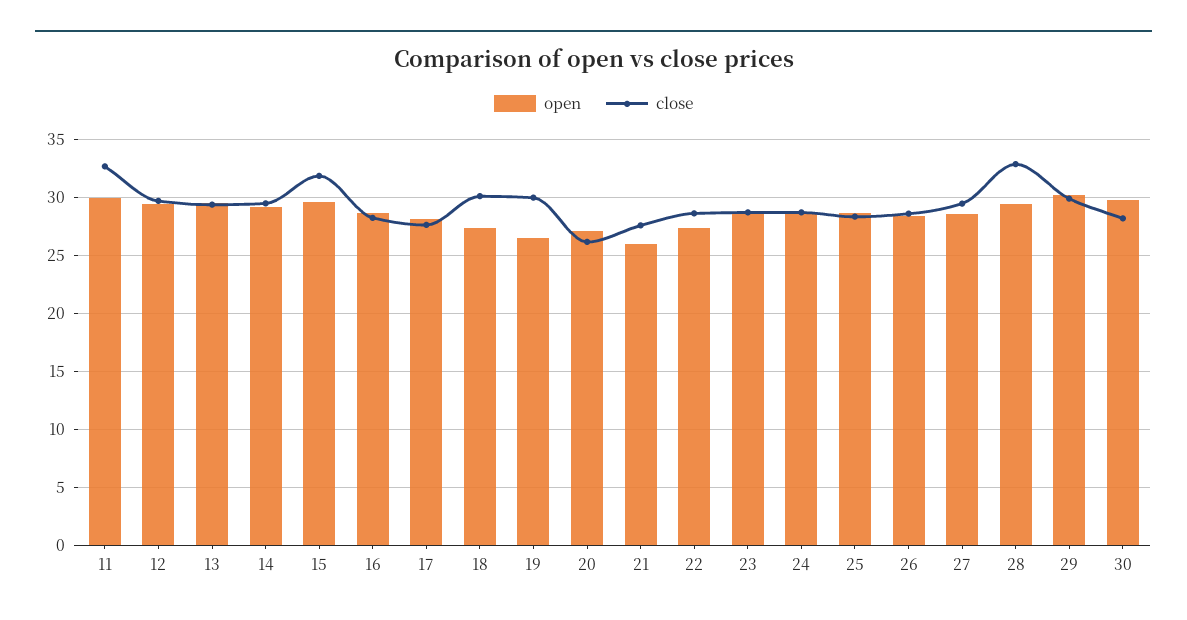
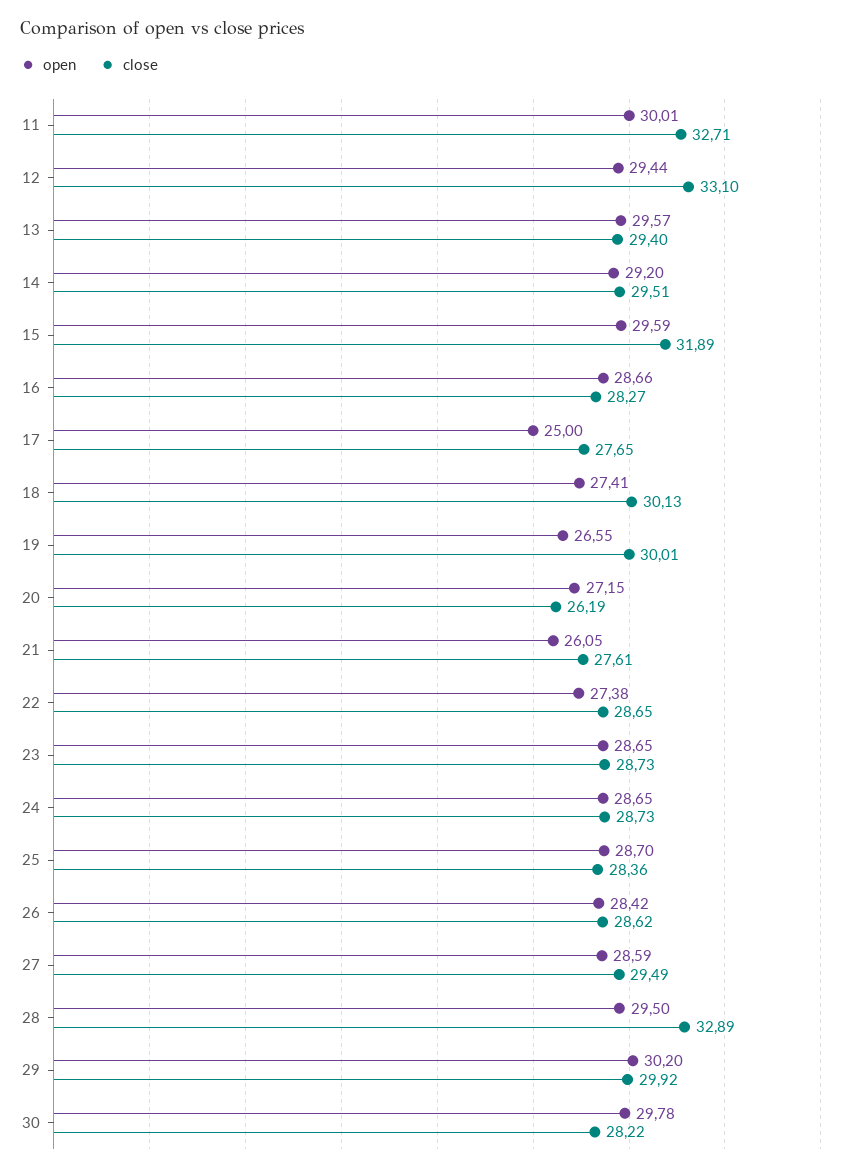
  {
    "open": {
      "11": 30.01,
      "12": 29.44,
      "13": 29.57,
      "14": 29.2,
      "15": 29.59,
      "16": 28.66,
-     "17": 28,
+     "17": 25,
      "18": 27.41,
      "19": 26.55,
      "20": 27.15,
      "21": 26.05,
      "22": 27.38,
      "23": 28.65,
      "24": 28.65,
      "25": 28.7,
      "26": 28.42,
      "27": 28.59,
      "28": 29.5,
      "29": 30.2,
      "30": 29.78
    },
    "close": {
      "11": 32.71,
-     "12": 30,
+     "12": 33.1,
      "13": 29.4,
      "14": 29.51,
      "15": 31.89,
      "16": 28.27,
      "17": 27.65,
      "18": 30.13,
      "19": 30.01,
      "20": 26.19,
      "21": 27.61,
      "22": 28.65,
      "23": 28.73,
      "24": 28.73,
      "25": 28.36,
      "26": 28.62,
      "27": 29.49,
      "28": 32.89,
      "29": 29.92,
      "30": 28.22
    }
  }

